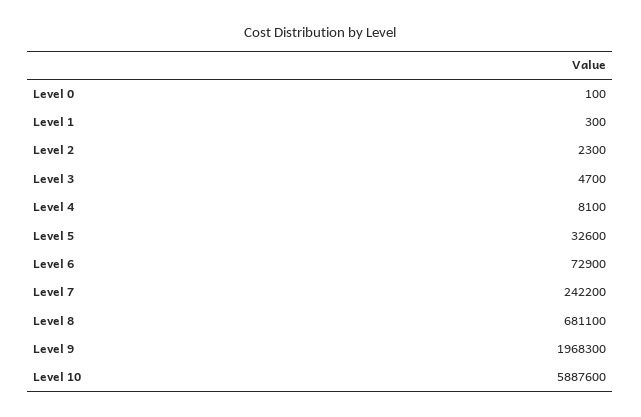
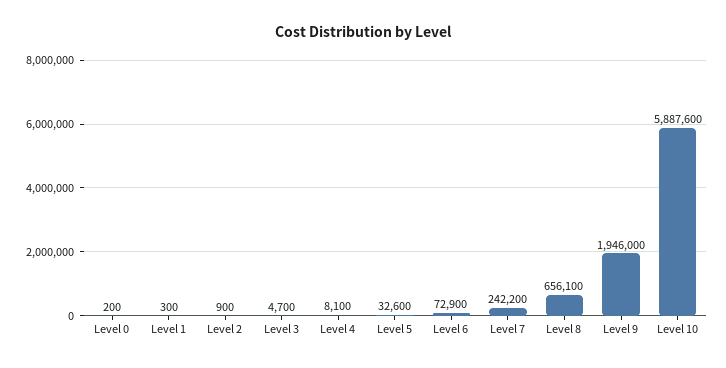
  {
-   "Level 0": 100,
+   "Level 0": 200,
    "Level 1": 300,
-   "Level 2": 2300,
+   "Level 2": 900,
    "Level 3": 4700,
    "Level 4": 8100,
    "Level 5": 32600,
    "Level 6": 72900,
    "Level 7": 242200,
-   "Level 8": 681100,
+   "Level 8": 656100,
-   "Level 9": 1968300,
+   "Level 9": 1946000,
    "Level 10": 5887600
  }

